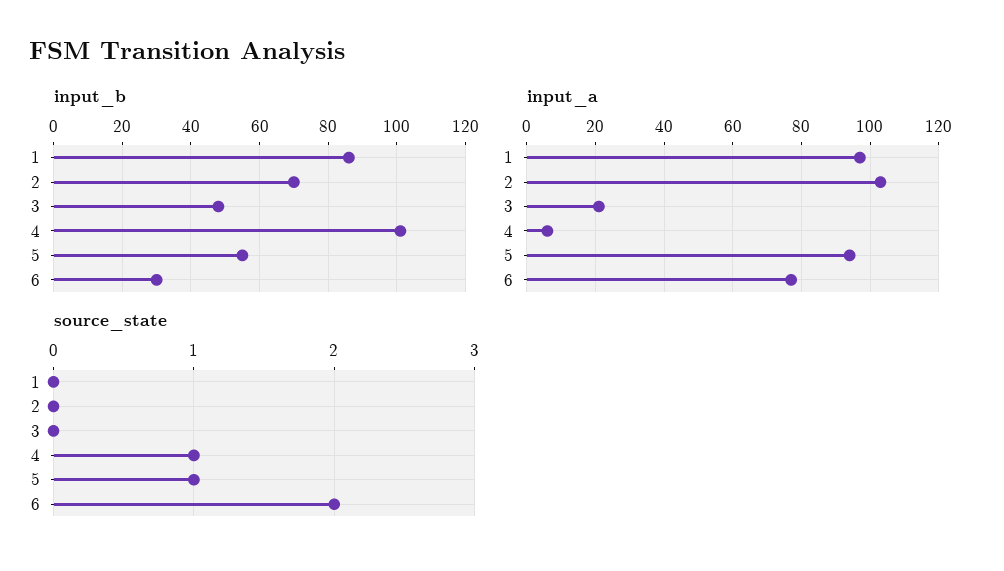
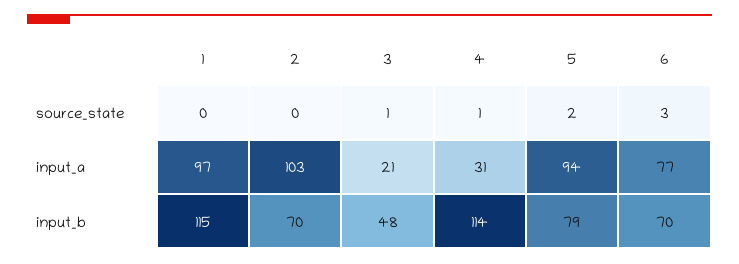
  {
    "input_b": {
-     "1": 85,
+     "1": 115,
      "2": 70,
      "3": 48,
-     "4": 100,
+     "4": 114,
-     "5": 55,
+     "5": 79,
-     "6": 30
+     "6": 70
    },
    "input_a": {
      "1": 97,
      "2": 103,
      "3": 21,
-     "4": 5,
+     "4": 31,
      "5": 94,
      "6": 77
    },
    "source_state": {
      "1": 0,
      "2": 0,
-     "3": 0,
+     "3": 1,
      "4": 1,
-     "5": 1,
+     "5": 2,
-     "6": 2
+     "6": 3
    }
  }

